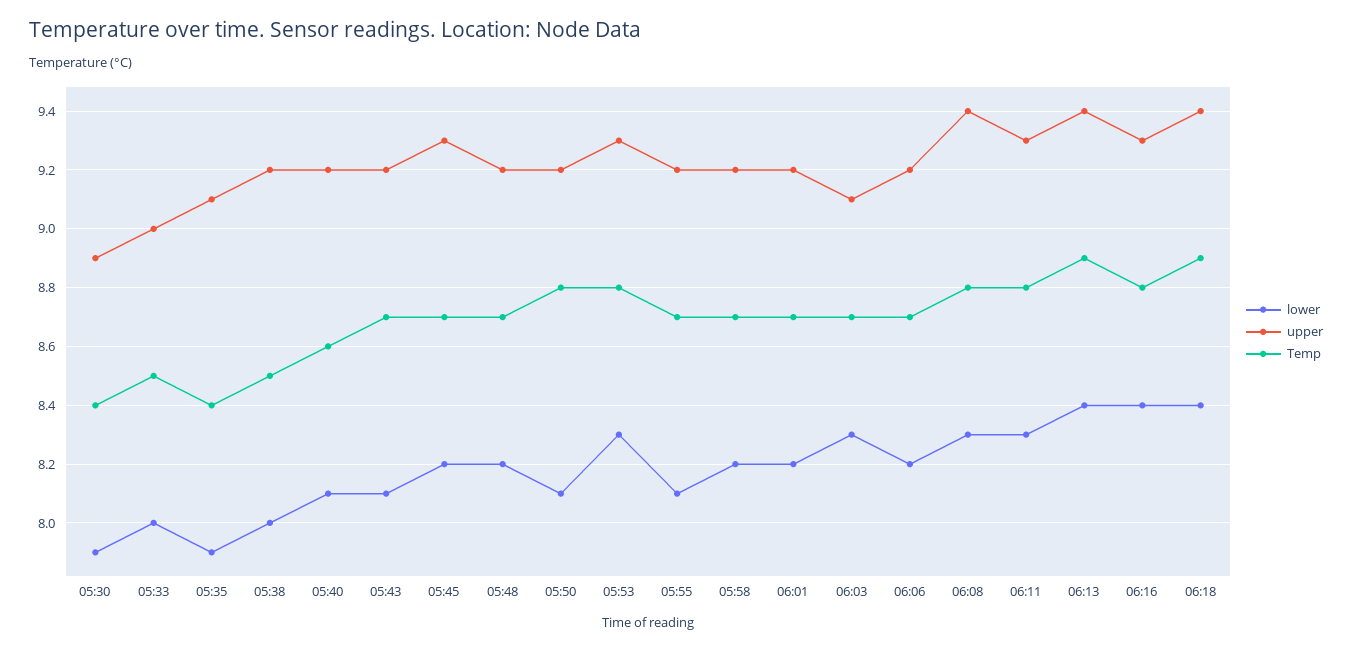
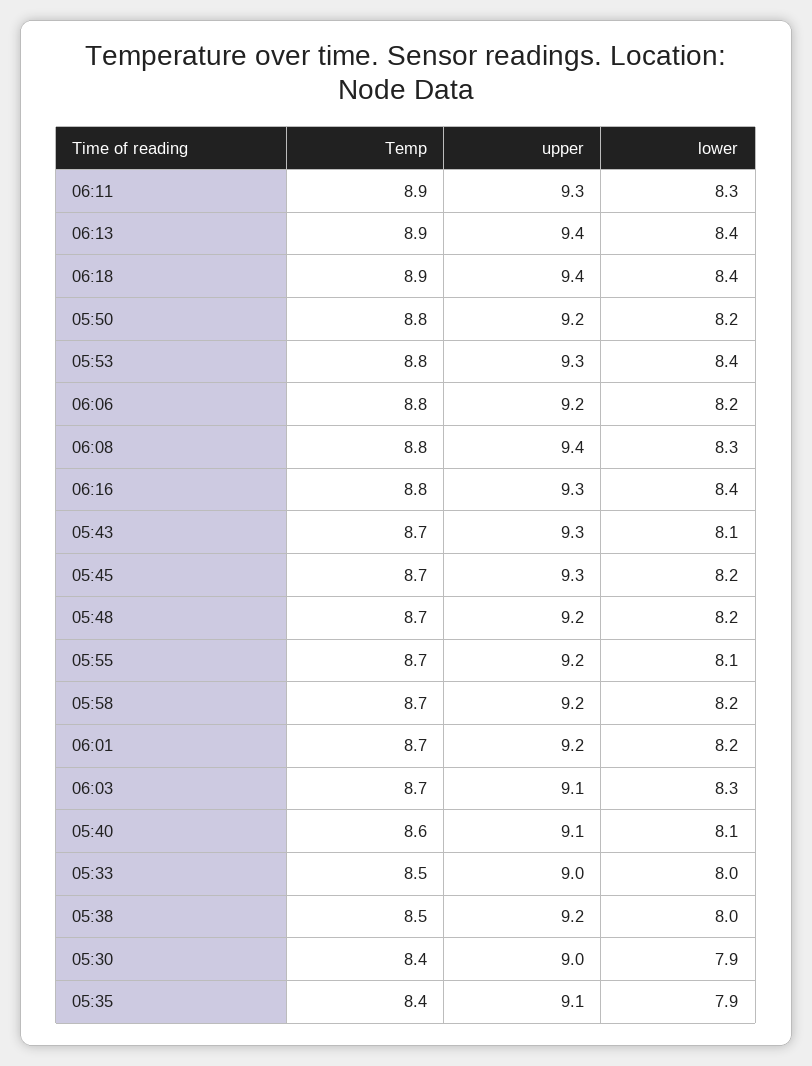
  {
    "lower": {
      "05:30": 7.9,
      "05:33": 8,
      "05:35": 7.9,
      "05:38": 8,
      "05:40": 8.1,
      "05:43": 8.1,
      "05:45": 8.2,
      "05:48": 8.2,
-     "05:50": 8.1,
+     "05:50": 8.2,
-     "05:53": 8.3,
+     "05:53": 8.4,
      "05:55": 8.1,
      "05:58": 8.2,
      "06:01": 8.2,
      "06:03": 8.3,
      "06:06": 8.2,
      "06:08": 8.3,
      "06:11": 8.3,
      "06:13": 8.4,
      "06:16": 8.4,
      "06:18": 8.4
    },
    "upper": {
-     "05:30": 8.9,
+     "05:30": 9,
      "05:33": 9,
      "05:35": 9.1,
      "05:38": 9.2,
-     "05:40": 9.2,
+     "05:40": 9.1,
-     "05:43": 9.2,
+     "05:43": 9.3,
      "05:45": 9.3,
      "05:48": 9.2,
      "05:50": 9.2,
      "05:53": 9.3,
      "05:55": 9.2,
      "05:58": 9.2,
      "06:01": 9.2,
      "06:03": 9.1,
      "06:06": 9.2,
      "06:08": 9.4,
      "06:11": 9.3,
      "06:13": 9.4,
      "06:16": 9.3,
      "06:18": 9.4
    },
    "Temp": {
      "05:30": 8.4,
      "05:33": 8.5,
      "05:35": 8.4,
      "05:38": 8.5,
      "05:40": 8.6,
      "05:43": 8.7,
      "05:45": 8.7,
      "05:48": 8.7,
      "05:50": 8.8,
      "05:53": 8.8,
      "05:55": 8.7,
      "05:58": 8.7,
      "06:01": 8.7,
      "06:03": 8.7,
-     "06:06": 8.7,
+     "06:06": 8.8,
      "06:08": 8.8,
-     "06:11": 8.8,
+     "06:11": 8.9,
      "06:13": 8.9,
      "06:16": 8.8,
      "06:18": 8.9
    }
  }

